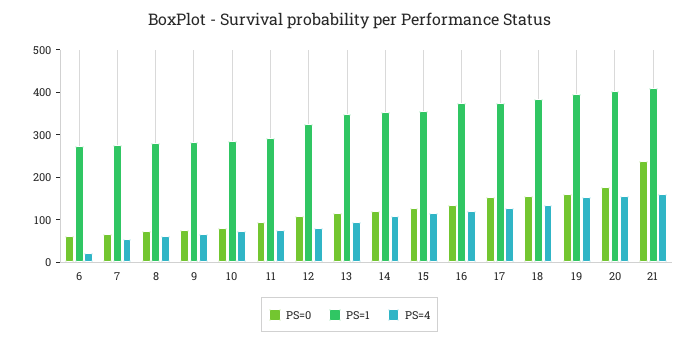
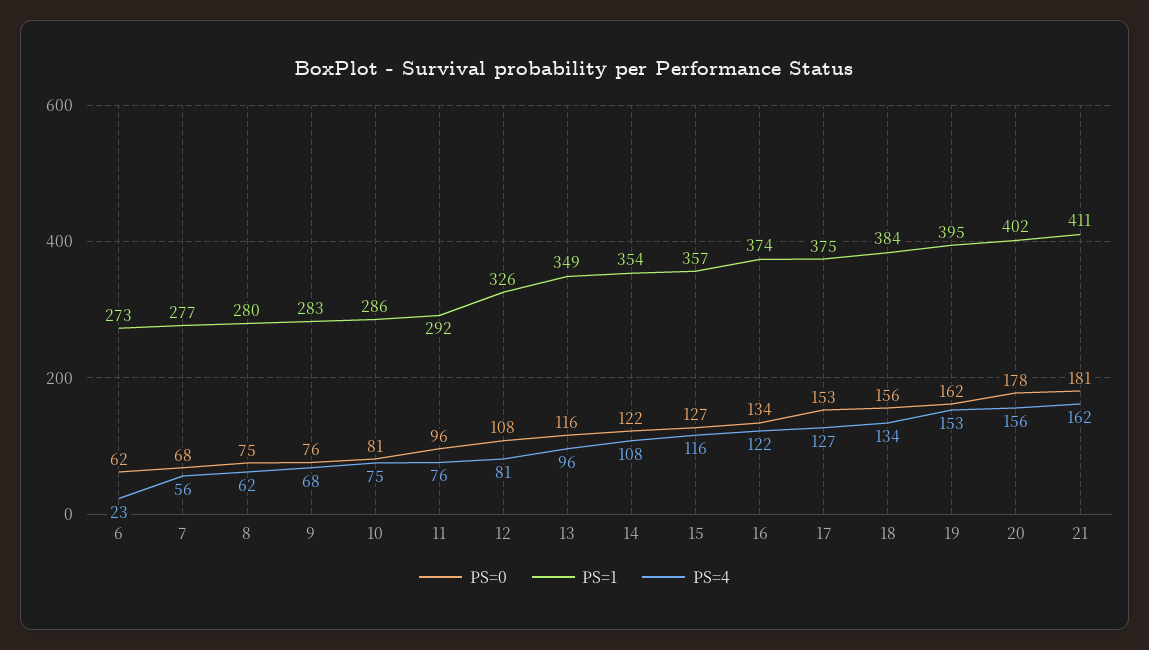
  {
    "PS=0": {
      "6": 62,
      "7": 68,
      "8": 75,
      "9": 76,
      "10": 81,
      "11": 96,
      "12": 108,
      "13": 116,
      "14": 122,
      "15": 127,
      "16": 134,
      "17": 153,
      "18": 156,
      "19": 162,
      "20": 178,
-     "21": 240
+     "21": 181
    },
    "PS=1": {
      "6": 273,
      "7": 277,
      "8": 280,
      "9": 283,
      "10": 286,
      "11": 292,
      "12": 326,
      "13": 349,
      "14": 354,
      "15": 357,
      "16": 374,
      "17": 375,
      "18": 384,
      "19": 395,
      "20": 402,
      "21": 411
    },
    "PS=4": {
      "6": 23,
      "7": 56,
      "8": 62,
      "9": 68,
      "10": 75,
      "11": 76,
      "12": 81,
      "13": 96,
      "14": 108,
      "15": 116,
      "16": 122,
      "17": 127,
      "18": 134,
      "19": 153,
      "20": 156,
      "21": 162
    }
  }

